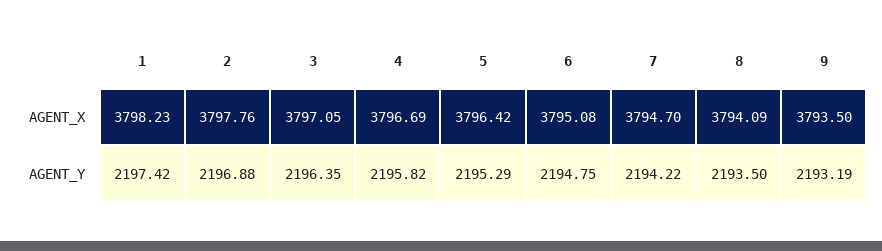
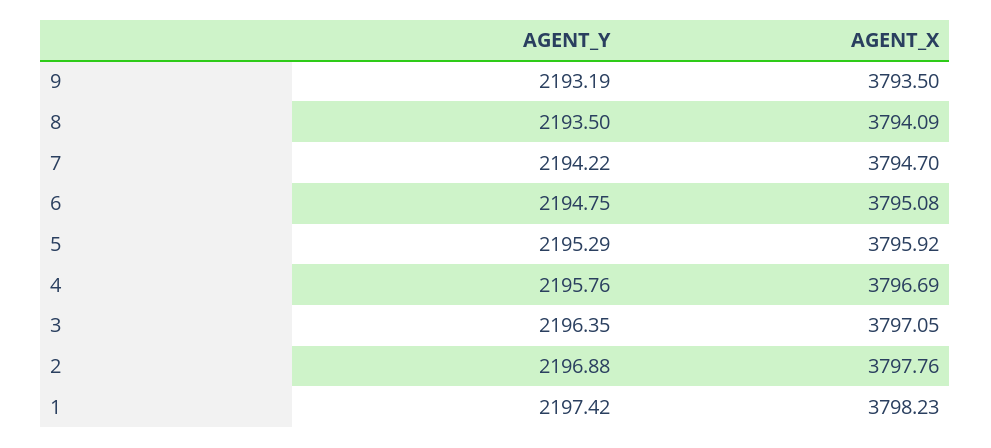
  {
    "1": {
      "AGENT_X": 3798.23,
      "AGENT_Y": 2197.42
    },
    "2": {
      "AGENT_X": 3797.76,
      "AGENT_Y": 2196.88
    },
    "3": {
      "AGENT_X": 3797.05,
      "AGENT_Y": 2196.35
    },
    "4": {
      "AGENT_X": 3796.69,
-     "AGENT_Y": 2195.82
+     "AGENT_Y": 2195.76
    },
    "5": {
-     "AGENT_X": 3796.42,
+     "AGENT_X": 3795.92,
      "AGENT_Y": 2195.29
    },
    "6": {
      "AGENT_X": 3795.08,
      "AGENT_Y": 2194.75
    },
    "7": {
      "AGENT_X": 3794.7,
      "AGENT_Y": 2194.22
    },
    "8": {
      "AGENT_X": 3794.09,
      "AGENT_Y": 2193.5
    },
    "9": {
      "AGENT_X": 3793.5,
      "AGENT_Y": 2193.19
    }
  }

